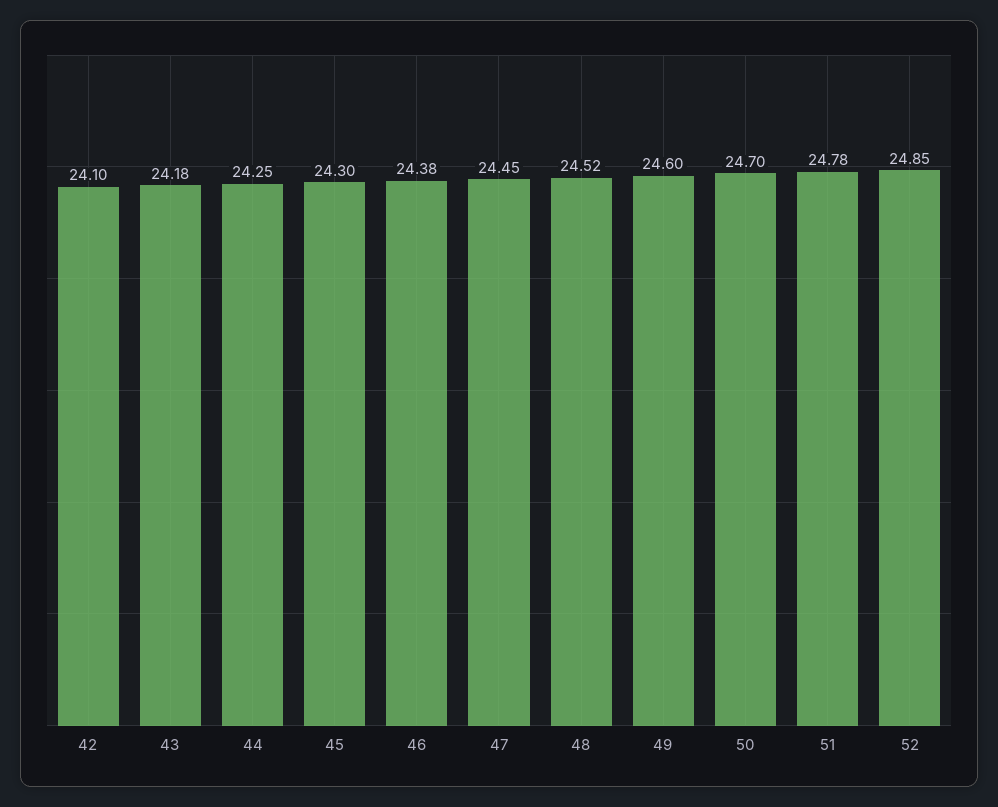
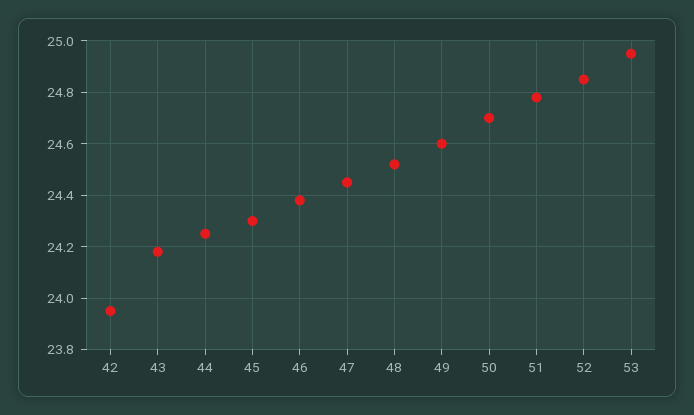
  {
-   "42": 24.1,
+   "42": 23.95,
    "43": 24.18,
    "44": 24.25,
    "45": 24.3,
    "46": 24.38,
    "47": 24.45,
    "48": 24.52,
    "49": 24.6,
    "50": 24.7,
    "51": 24.78,
-   "52": 24.85
+   "52": 24.85,
+   "53": 24.95
  }

